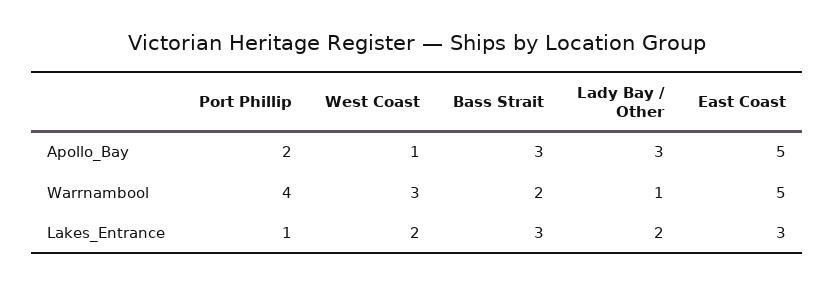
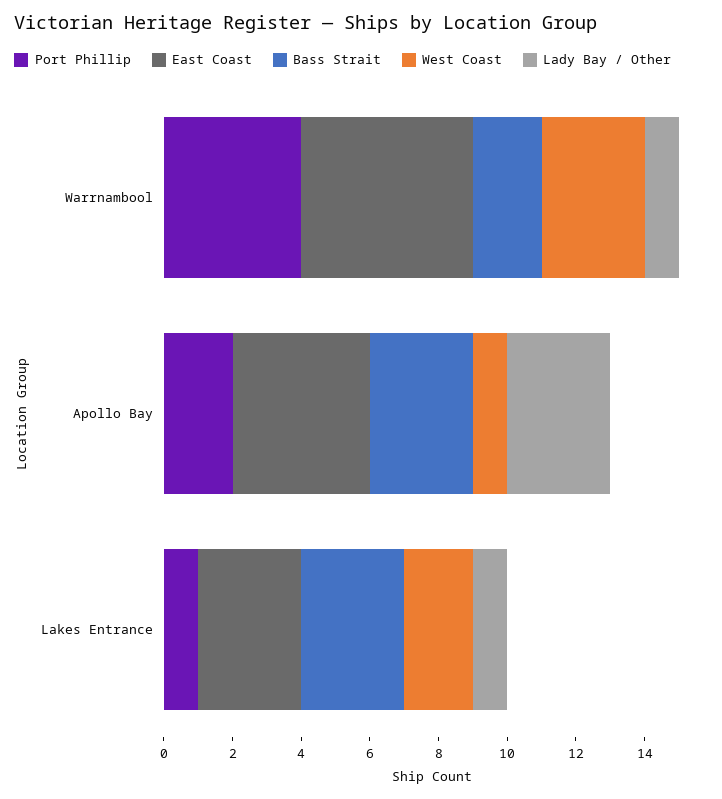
  {
    "Port Phillip": {
      "Apollo_Bay": 2,
      "Warrnambool": 4,
      "Lakes_Entrance": 1
    },
    "West Coast": {
      "Apollo_Bay": 1,
      "Warrnambool": 3,
      "Lakes_Entrance": 2
    },
    "Bass Strait": {
      "Apollo_Bay": 3,
      "Warrnambool": 2,
      "Lakes_Entrance": 3
    },
    "Lady Bay / Other": {
      "Apollo_Bay": 3,
      "Warrnambool": 1,
-     "Lakes_Entrance": 2
+     "Lakes_Entrance": 1
    },
    "East Coast": {
-     "Apollo_Bay": 5,
+     "Apollo_Bay": 4,
      "Warrnambool": 5,
      "Lakes_Entrance": 3
    }
  }

